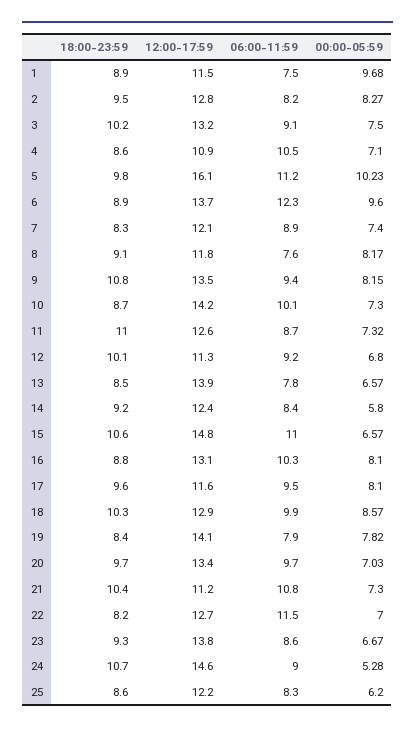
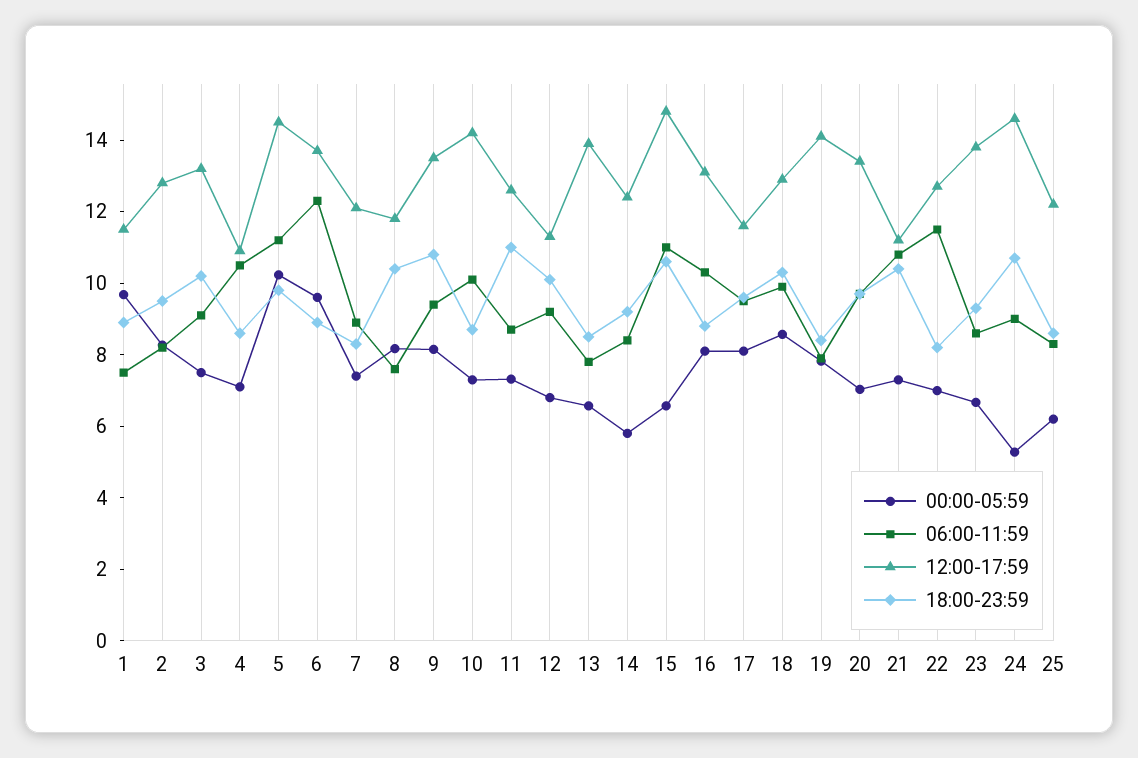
  {
    "18:00-23:59": {
      "1": 8.9,
      "2": 9.5,
      "3": 10.2,
      "4": 8.6,
      "5": 9.8,
      "6": 8.9,
      "7": 8.3,
-     "8": 9.1,
+     "8": 10.5,
      "9": 10.8,
      "10": 8.7,
      "11": 11,
      "12": 10.1,
      "13": 8.5,
      "14": 9.2,
      "15": 10.6,
      "16": 8.8,
      "17": 9.6,
      "18": 10.3,
      "19": 8.4,
      "20": 9.7,
      "21": 10.4,
      "22": 8.2,
      "23": 9.3,
      "24": 10.7,
      "25": 8.6
    },
    "12:00-17:59": {
      "1": 11.5,
      "2": 12.8,
      "3": 13.2,
      "4": 10.9,
-     "5": 16.1,
+     "5": 14.5,
      "6": 13.7,
      "7": 12.1,
      "8": 11.8,
      "9": 13.5,
      "10": 14.2,
      "11": 12.6,
      "12": 11.3,
      "13": 13.9,
      "14": 12.4,
      "15": 14.8,
      "16": 13.1,
      "17": 11.6,
      "18": 12.9,
      "19": 14.1,
      "20": 13.4,
      "21": 11.2,
      "22": 12.7,
      "23": 13.8,
      "24": 14.6,
      "25": 12.2
    },
    "06:00-11:59": {
      "1": 7.5,
      "2": 8.2,
      "3": 9.1,
      "4": 10.5,
      "5": 11.2,
      "6": 12.3,
      "7": 8.9,
      "8": 7.6,
      "9": 9.4,
      "10": 10.1,
      "11": 8.7,
      "12": 9.2,
      "13": 7.8,
      "14": 8.4,
      "15": 11,
      "16": 10.3,
      "17": 9.5,
      "18": 9.9,
      "19": 7.9,
      "20": 9.7,
      "21": 10.8,
      "22": 11.5,
      "23": 8.6,
      "24": 9,
      "25": 8.3
    },
    "00:00-05:59": {
      "1": 9.68,
      "2": 8.27,
      "3": 7.5,
      "4": 7.1,
      "5": 10.23,
      "6": 9.6,
      "7": 7.4,
      "8": 8.17,
      "9": 8.15,
      "10": 7.3,
      "11": 7.32,
      "12": 6.8,
      "13": 6.57,
      "14": 5.8,
      "15": 6.57,
      "16": 8.1,
      "17": 8.1,
      "18": 8.57,
      "19": 7.82,
      "20": 7.03,
      "21": 7.3,
      "22": 7,
      "23": 6.67,
      "24": 5.28,
      "25": 6.2
    }
  }

